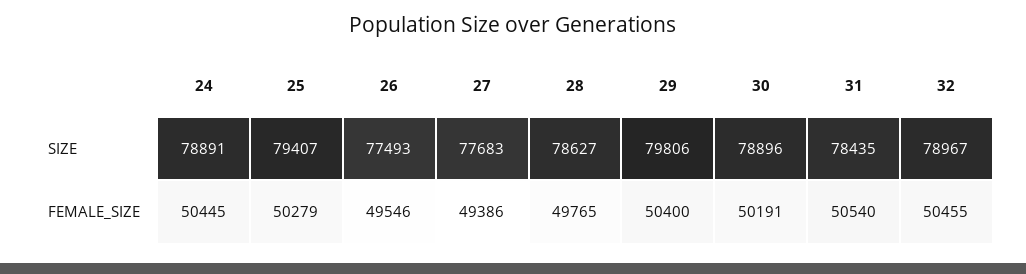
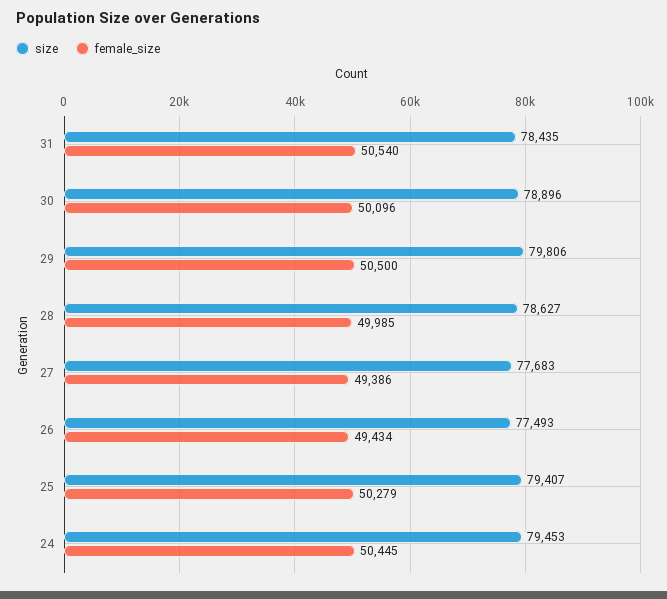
  {
    "SIZE": {
-     "24": 78891,
+     "24": 79453,
      "25": 79407,
      "26": 77493,
      "27": 77683,
      "28": 78627,
      "29": 79806,
      "30": 78896,
-     "31": 78435,
+     "31": 78435
-     "32": 78967
    },
    "FEMALE_SIZE": {
      "24": 50445,
      "25": 50279,
-     "26": 49546,
+     "26": 49434,
      "27": 49386,
-     "28": 49765,
+     "28": 49985,
-     "29": 50400,
+     "29": 50500,
-     "30": 50191,
+     "30": 50096,
-     "31": 50540,
+     "31": 50540
-     "32": 50455
    }
  }

